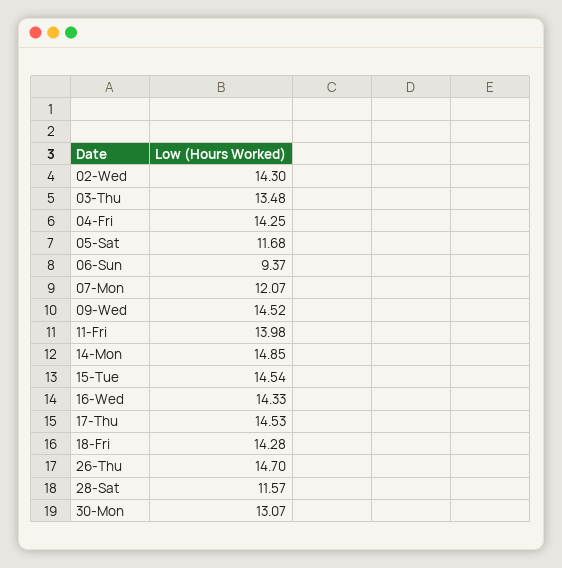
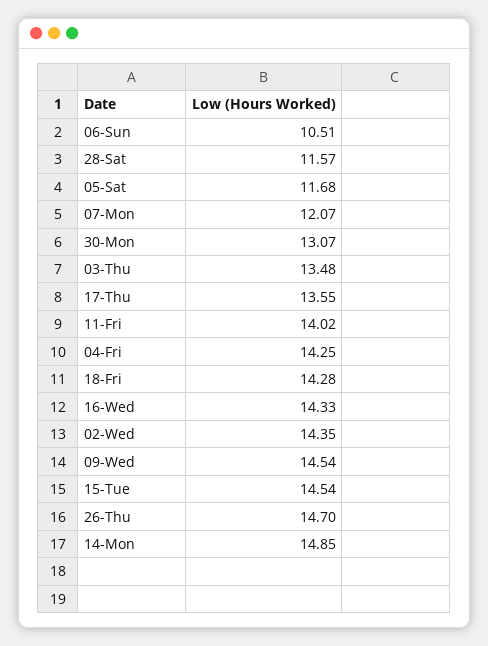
  {
-   "02-Wed": 14.3,
+   "02-Wed": 14.35,
    "03-Thu": 13.48,
    "04-Fri": 14.25,
    "05-Sat": 11.68,
-   "06-Sun": 9.37,
+   "06-Sun": 10.51,
    "07-Mon": 12.07,
-   "09-Wed": 14.52,
+   "09-Wed": 14.54,
-   "11-Fri": 13.98,
+   "11-Fri": 14.02,
    "14-Mon": 14.85,
    "15-Tue": 14.54,
    "16-Wed": 14.33,
-   "17-Thu": 14.53,
+   "17-Thu": 13.55,
    "18-Fri": 14.28,
    "26-Thu": 14.7,
    "28-Sat": 11.57,
    "30-Mon": 13.07
  }

